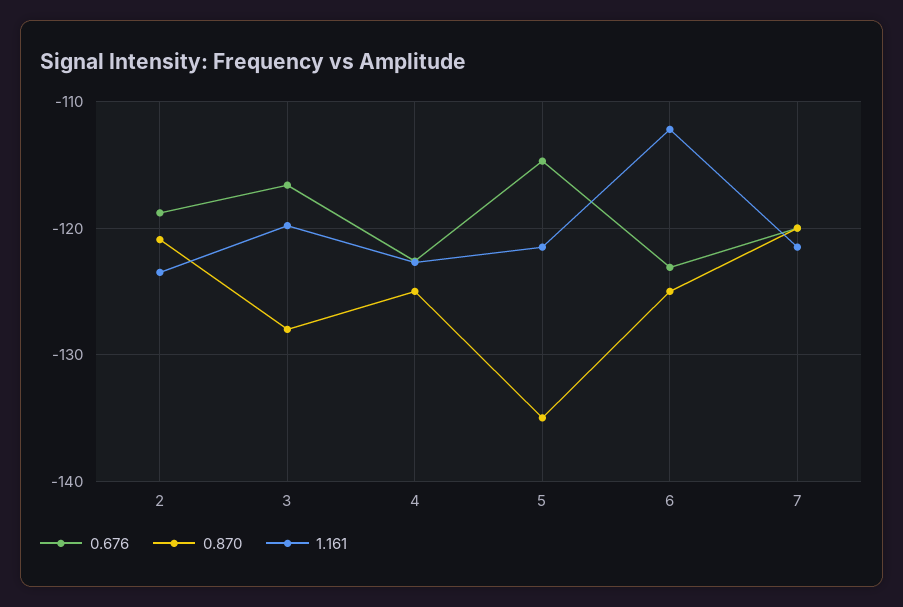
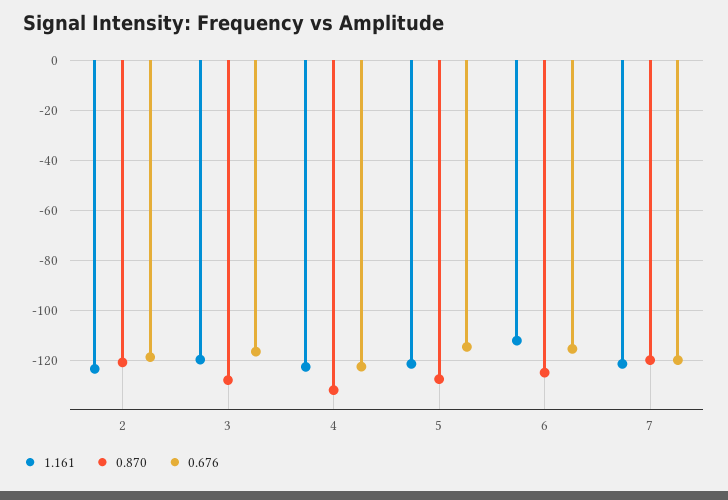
  {
    "0.676": {
      "2": -119,
      "3": -117,
      "4": -123,
      "5": -115,
-     "6": -123,
+     "6": -115,
      "7": -120
    },
    "0.870": {
      "2": -121,
      "3": -128,
-     "4": -125,
+     "4": -132.5,
-     "5": -135,
+     "5": -127.5,
      "6": -125,
      "7": -120
    },
    "1.161": {
      "2": -124,
      "3": -120,
      "4": -123,
      "5": -122,
      "6": -112,
      "7": -122
    }
  }

